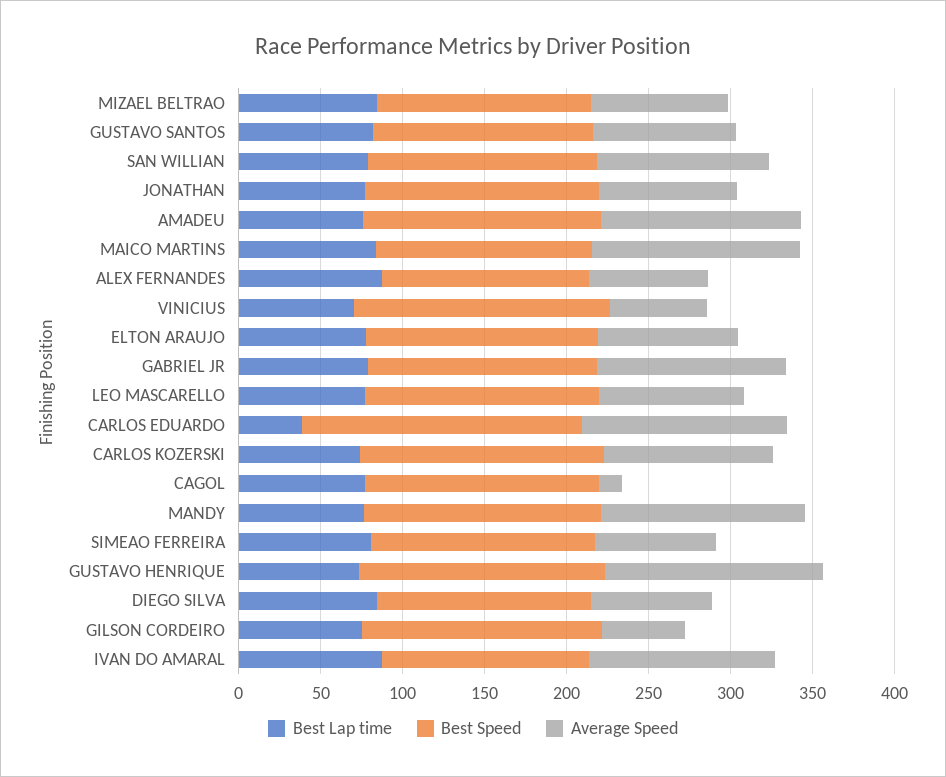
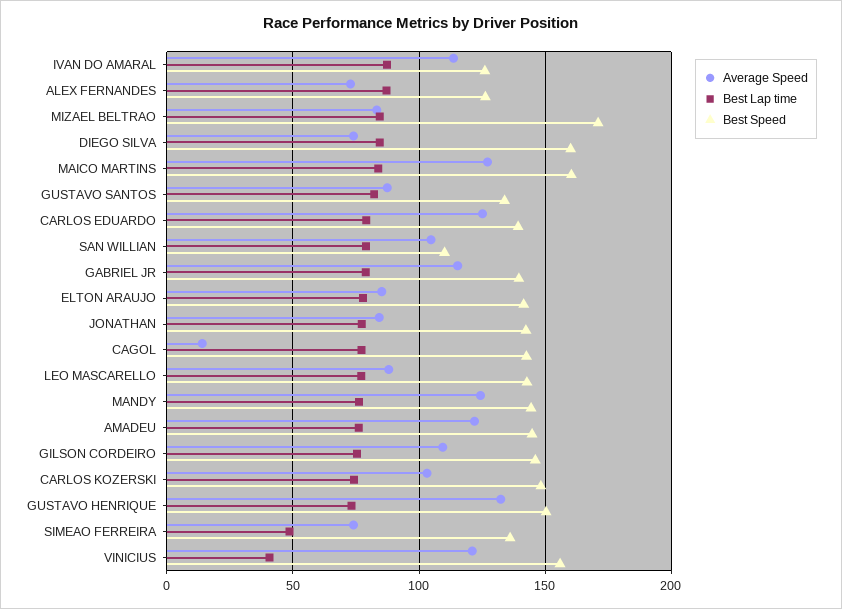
  {
    "Best Lap time": {
      "MIZAEL BELTRAO": 85,
      "GUSTAVO SANTOS": 80,
      "SAN WILLIAN": 80,
      "JONATHAN": 75,
      "AMADEU": 75,
      "MAICO MARTINS": 85,
      "ALEX FERNANDES": 85,
-     "VINICIUS": 70,
+     "VINICIUS": 40,
      "ELTON ARAUJO": 80,
      "GABRIEL JR": 80,
      "LEO MASCARELLO": 75,
-     "CARLOS EDUARDO": 40,
+     "CARLOS EDUARDO": 80,
      "CARLOS KOZERSKI": 75,
      "CAGOL": 75,
      "MANDY": 75,
-     "SIMEAO FERREIRA": 80,
+     "SIMEAO FERREIRA": 50,
      "GUSTAVO HENRIQUE": 75,
      "DIEGO SILVA": 85,
      "GILSON CORDEIRO": 75,
      "IVAN DO AMARAL": 85
    },
    "Best Speed": {
-     "MIZAEL BELTRAO": 130,
+     "MIZAEL BELTRAO": 170,
      "GUSTAVO SANTOS": 135,
-     "SAN WILLIAN": 140,
+     "SAN WILLIAN": 110,
      "JONATHAN": 140,
      "AMADEU": 145,
-     "MAICO MARTINS": 130,
+     "MAICO MARTINS": 160,
      "ALEX FERNANDES": 125,
      "VINICIUS": 155,
      "ELTON ARAUJO": 140,
      "GABRIEL JR": 140,
      "LEO MASCARELLO": 145,
-     "CARLOS EDUARDO": 170,
+     "CARLOS EDUARDO": 140,
      "CARLOS KOZERSKI": 150,
      "CAGOL": 145,
      "MANDY": 145,
      "SIMEAO FERREIRA": 135,
      "GUSTAVO HENRIQUE": 150,
-     "DIEGO SILVA": 130,
+     "DIEGO SILVA": 160,
      "GILSON CORDEIRO": 145,
      "IVAN DO AMARAL": 125
    },
    "Average Speed": {
      "MIZAEL BELTRAO": 85,
      "GUSTAVO SANTOS": 85,
      "SAN WILLIAN": 105,
      "JONATHAN": 85,
      "AMADEU": 120,
      "MAICO MARTINS": 125,
      "ALEX FERNANDES": 75,
-     "VINICIUS": 60,
+     "VINICIUS": 120,
      "ELTON ARAUJO": 85,
      "GABRIEL JR": 115,
      "LEO MASCARELLO": 90,
      "CARLOS EDUARDO": 125,
      "CARLOS KOZERSKI": 105,
      "CAGOL": 15,
      "MANDY": 125,
      "SIMEAO FERREIRA": 75,
      "GUSTAVO HENRIQUE": 130,
      "DIEGO SILVA": 75,
-     "GILSON CORDEIRO": 50,
+     "GILSON CORDEIRO": 110,
      "IVAN DO AMARAL": 115
    }
  }

